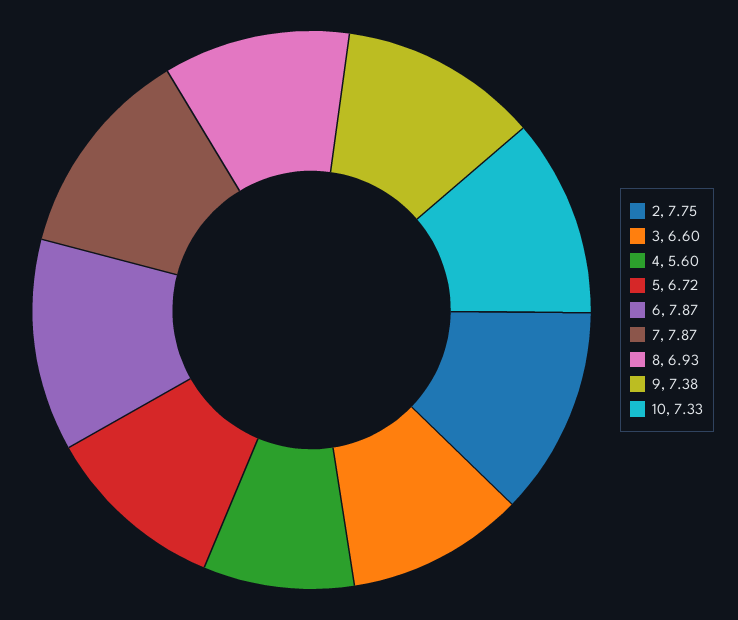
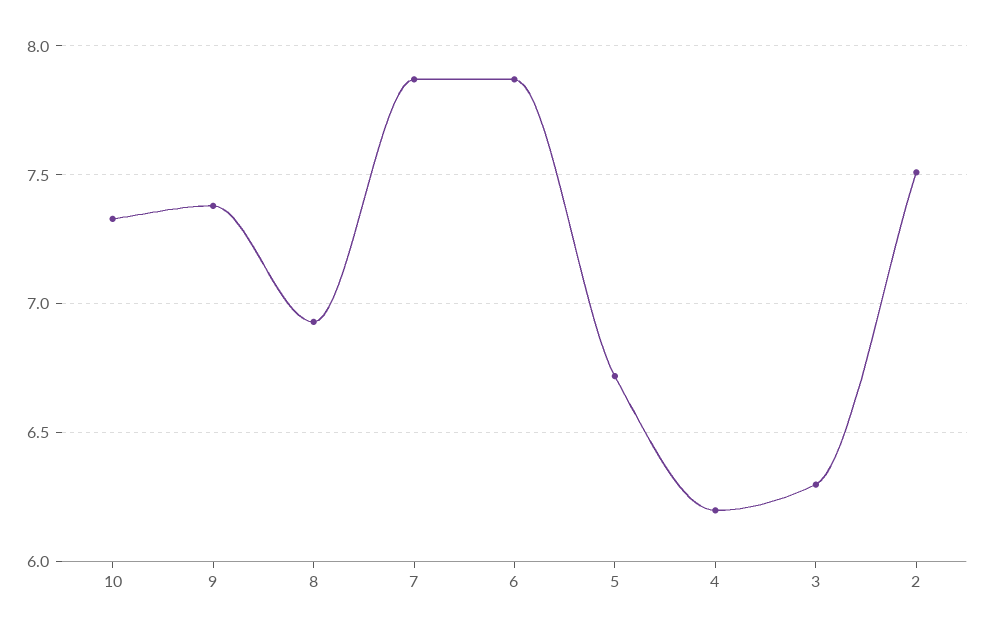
  {
-   "2": 7.75,
+   "2": 7.5,
-   "3": 6.6,
+   "3": 6.3,
-   "4": 5.6,
+   "4": 6.2,
    "5": 6.72,
    "6": 7.87,
    "7": 7.87,
    "8": 6.93,
    "9": 7.38,
    "10": 7.33
  }

